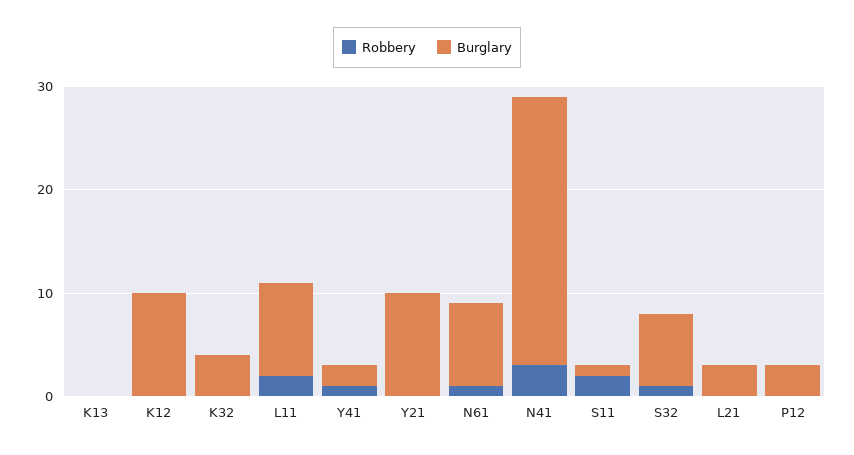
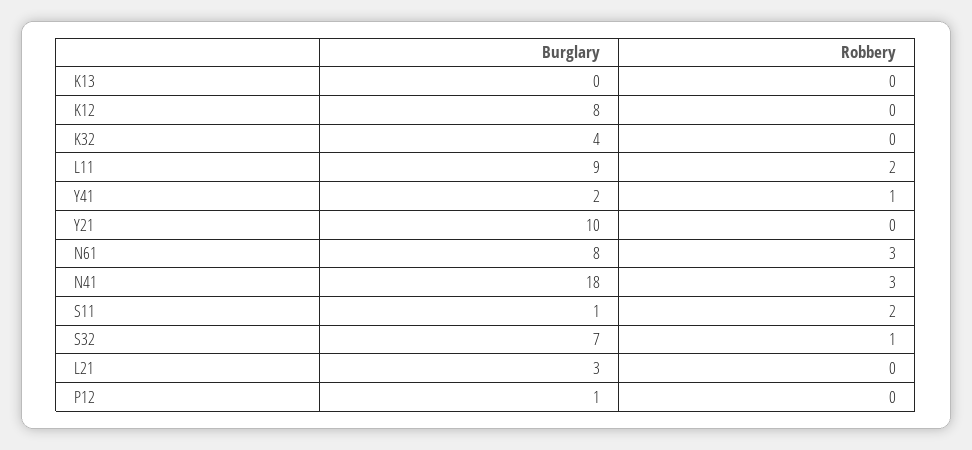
  {
    "Robbery": {
      "K13": 0,
      "K12": 0,
      "K32": 0,
      "L11": 2,
      "Y41": 1,
      "Y21": 0,
-     "N61": 1,
+     "N61": 3,
      "N41": 3,
      "S11": 2,
      "S32": 1,
      "L21": 0,
      "P12": 0
    },
    "Burglary": {
      "K13": 0,
-     "K12": 10,
+     "K12": 8,
      "K32": 4,
      "L11": 9,
      "Y41": 2,
      "Y21": 10,
      "N61": 8,
-     "N41": 26,
+     "N41": 18,
      "S11": 1,
      "S32": 7,
      "L21": 3,
-     "P12": 3
+     "P12": 1
    }
  }

